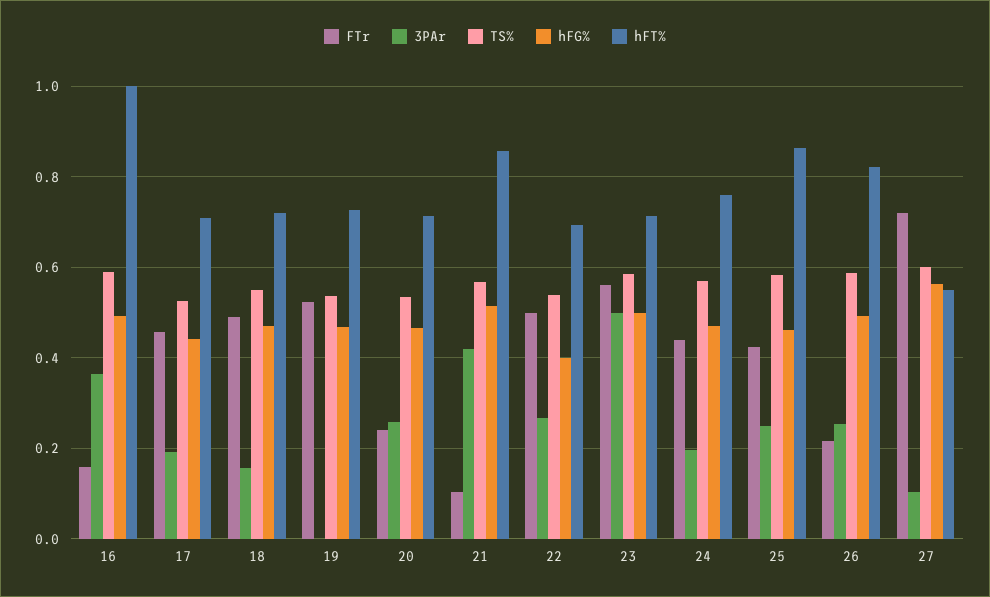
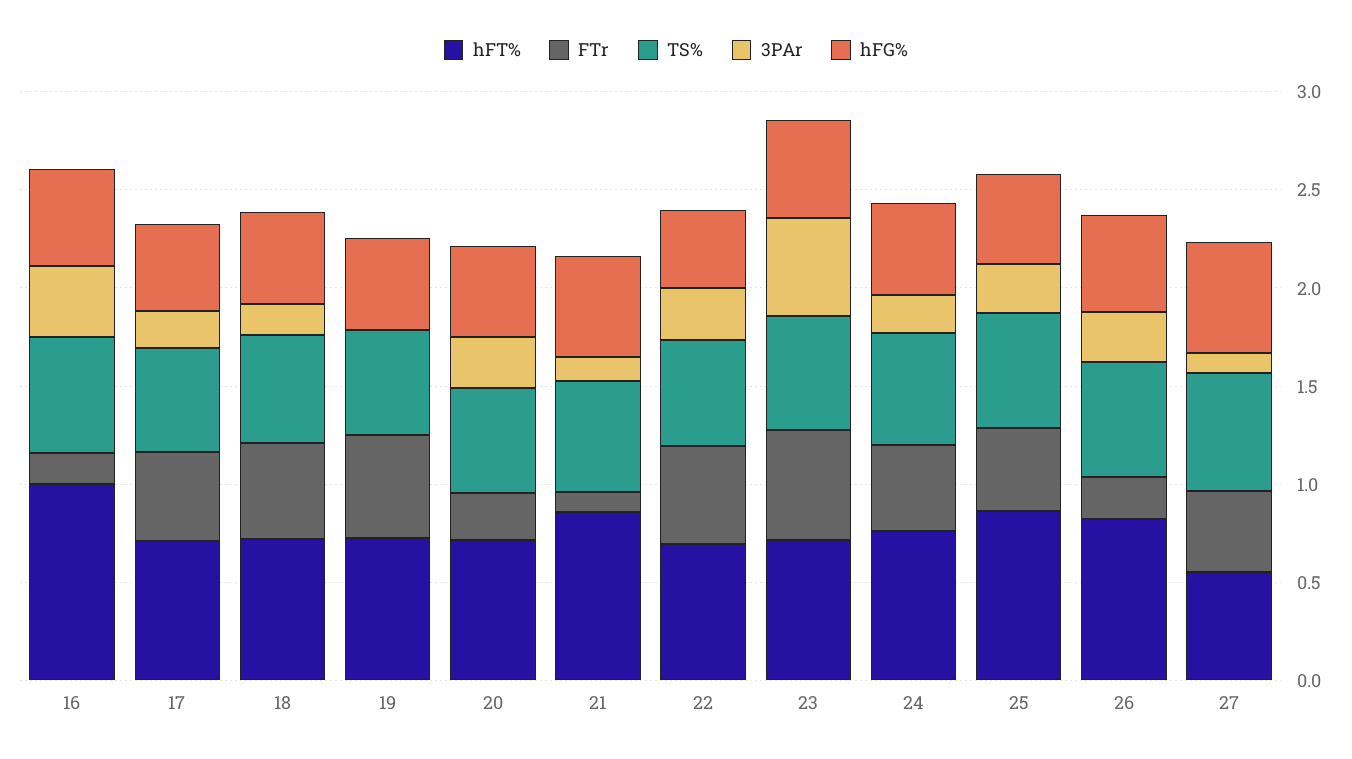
  {
    "FTr": {
      "16": 0.16,
      "17": 0.46,
      "18": 0.5,
      "19": 0.52,
      "20": 0.24,
      "21": 0.1,
      "22": 0.5,
      "23": 0.56,
      "24": 0.44,
      "25": 0.42,
      "26": 0.22,
-     "27": 0.72
+     "27": 0.4
    },
    "3PAr": {
      "16": 0.36,
      "17": 0.2,
      "18": 0.16,
      "19": 0,
      "20": 0.26,
-     "21": 0.42,
+     "21": 0.1,
      "22": 0.26,
      "23": 0.5,
      "24": 0.2,
      "25": 0.26,
      "26": 0.26,
      "27": 0.1
    },
    "TS%": {
      "16": 0.6,
      "17": 0.52,
      "18": 0.54,
      "19": 0.54,
      "20": 0.54,
      "21": 0.56,
      "22": 0.54,
      "23": 0.58,
      "24": 0.58,
      "25": 0.58,
      "26": 0.58,
      "27": 0.6
    },
    "hFG%": {
      "16": 0.5,
      "17": 0.44,
      "18": 0.48,
      "19": 0.46,
      "20": 0.46,
      "21": 0.52,
      "22": 0.4,
      "23": 0.5,
      "24": 0.48,
      "25": 0.46,
      "26": 0.5,
      "27": 0.56
    },
    "hFT%": {
      "16": 1,
      "17": 0.72,
      "18": 0.72,
      "19": 0.72,
      "20": 0.72,
      "21": 0.86,
      "22": 0.7,
      "23": 0.72,
      "24": 0.76,
      "25": 0.86,
      "26": 0.82,
      "27": 0.56
    }
  }

